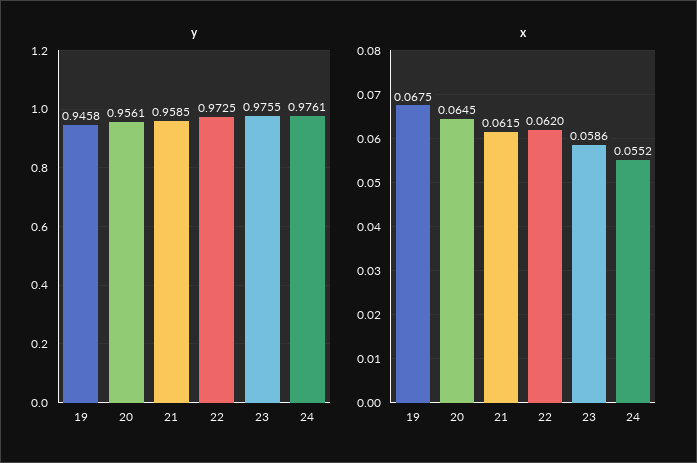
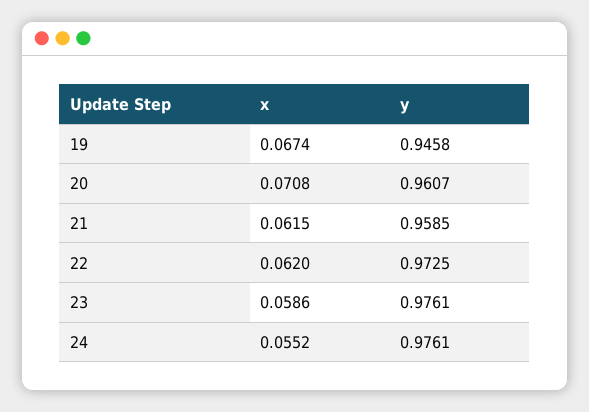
  {
    "y": {
      "19": 0.9458,
-     "20": 0.9561,
+     "20": 0.9607,
      "21": 0.9585,
      "22": 0.9725,
-     "23": 0.9755,
+     "23": 0.9761,
      "24": 0.9761
    },
    "x": {
-     "19": 0.0675,
+     "19": 0.0674,
-     "20": 0.0645,
+     "20": 0.0708,
      "21": 0.0615,
      "22": 0.062,
      "23": 0.0586,
      "24": 0.0552
    }
  }

